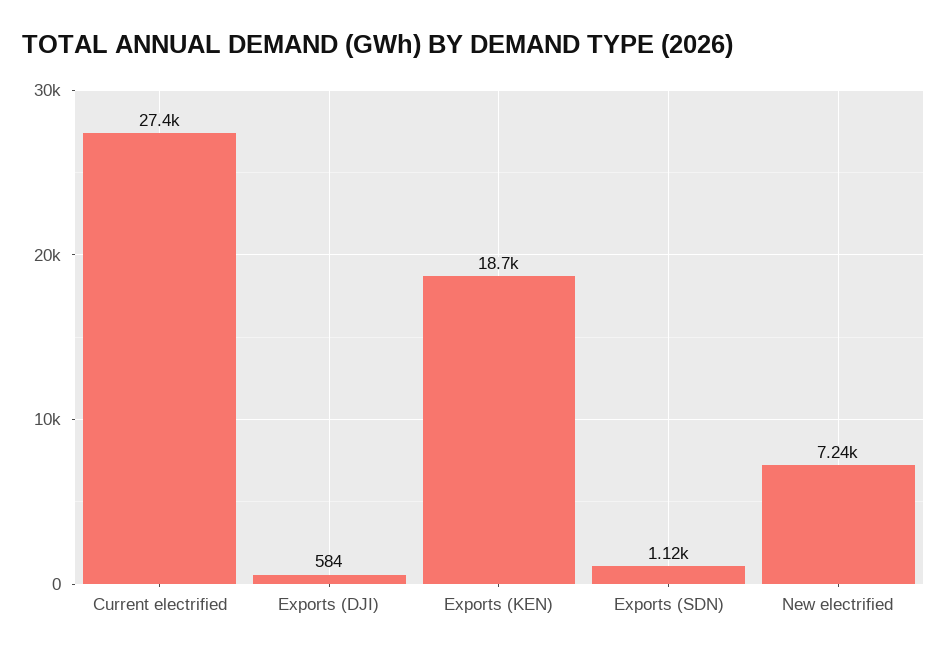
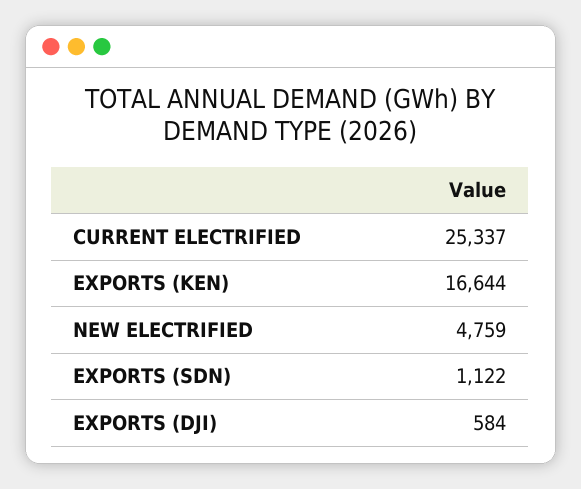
  {
-   "Current electrified": 27400,
+   "Current electrified": 25337,
    "Exports (DJI)": 584,
-   "Exports (KEN)": 18700,
+   "Exports (KEN)": 16644,
    "Exports (SDN)": 1122,
-   "New electrified": 7240
+   "New electrified": 4759
  }

